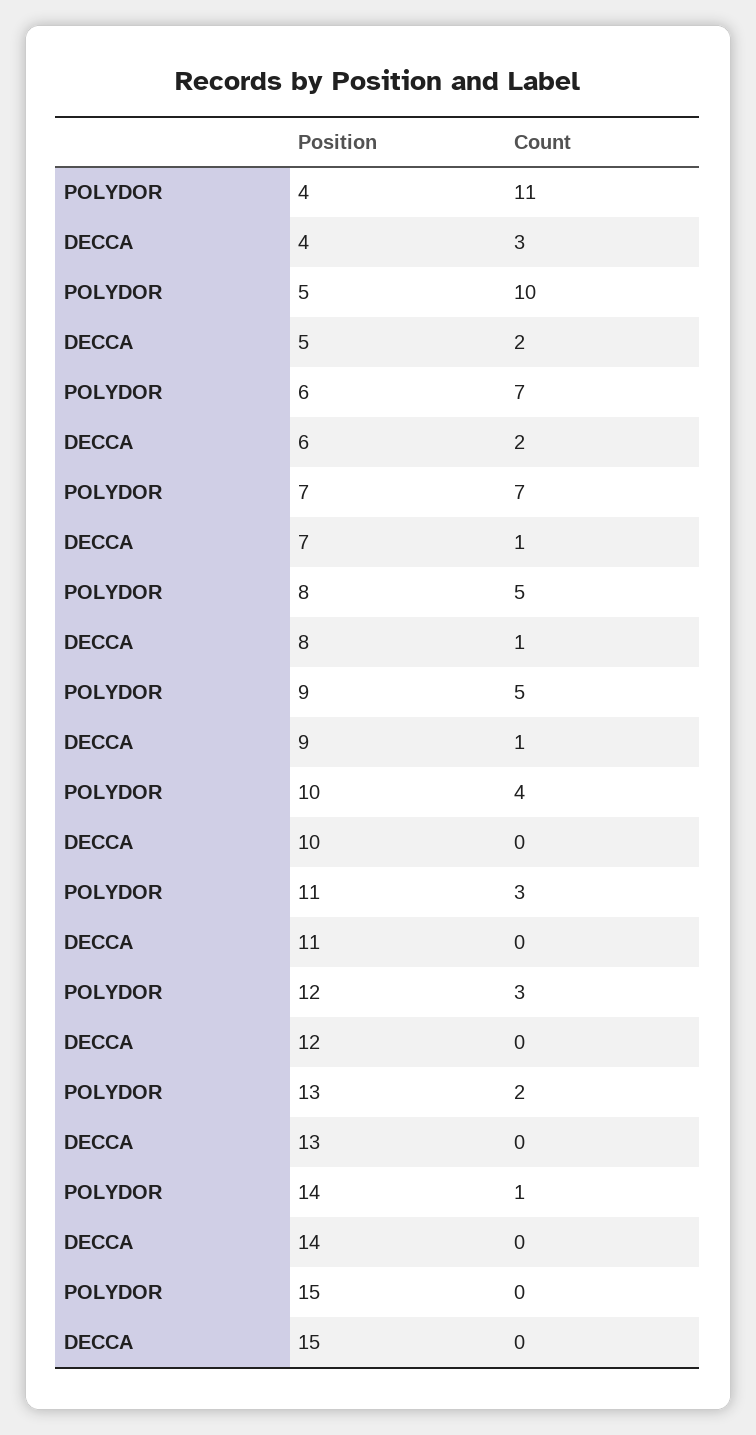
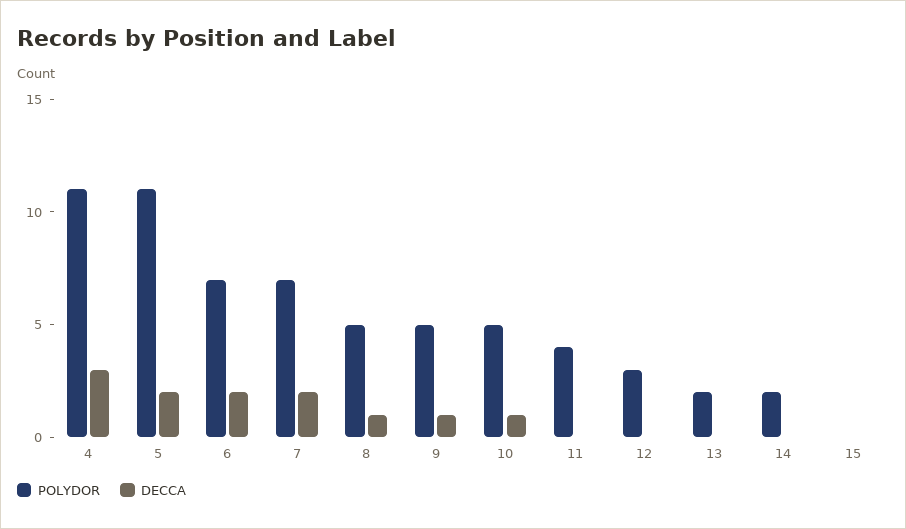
  {
    "POLYDOR": {
      "4": 11,
-     "5": 10,
+     "5": 11,
      "6": 7,
      "7": 7,
      "8": 5,
      "9": 5,
-     "10": 4,
+     "10": 5,
-     "11": 3,
+     "11": 4,
      "12": 3,
      "13": 2,
-     "14": 1,
+     "14": 2,
      "15": 0
    },
    "DECCA": {
      "4": 3,
      "5": 2,
      "6": 2,
-     "7": 1,
+     "7": 2,
      "8": 1,
      "9": 1,
-     "10": 0,
+     "10": 1,
      "11": 0,
      "12": 0,
      "13": 0,
      "14": 0,
      "15": 0
    }
  }

